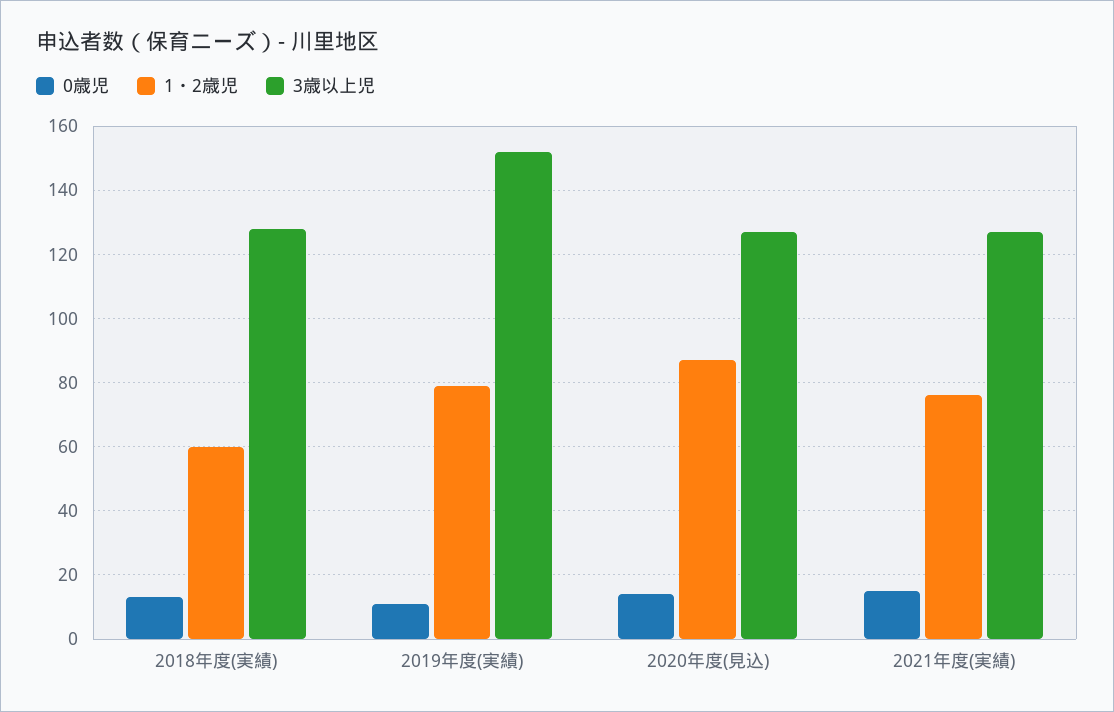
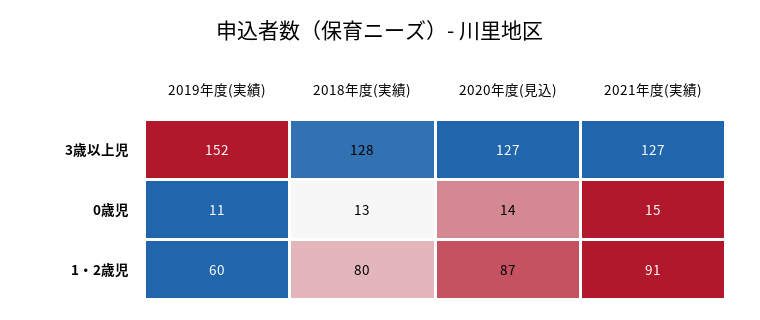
  {
    "0歳児": {
      "2018年度(実績)": 13,
      "2019年度(実績)": 11,
      "2020年度(見込)": 14,
      "2021年度(実績)": 15
    },
    "1・2歳児": {
-     "2018年度(実績)": 60,
+     "2018年度(実績)": 80,
-     "2019年度(実績)": 80,
+     "2019年度(実績)": 60,
      "2020年度(見込)": 87,
-     "2021年度(実績)": 75
+     "2021年度(実績)": 91
    },
    "3歳以上児": {
      "2018年度(実績)": 128,
      "2019年度(実績)": 152,
      "2020年度(見込)": 127,
      "2021年度(実績)": 127
    }
  }

